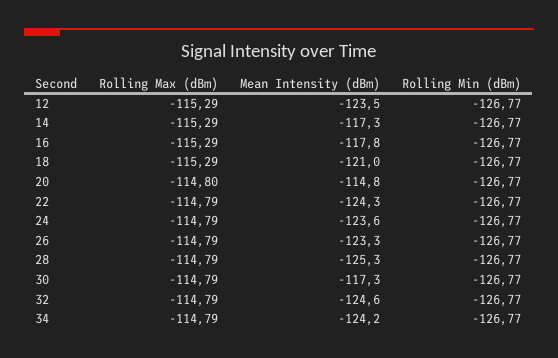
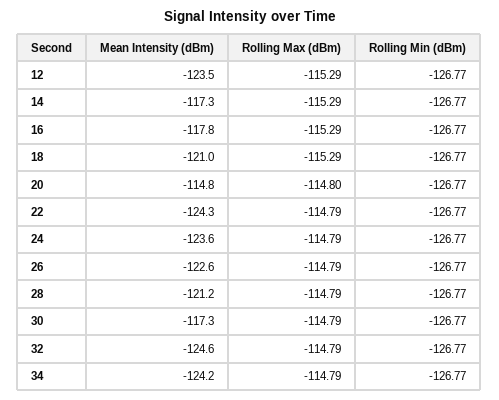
  {
    "Rolling Max (dBm)": {
      "12": -115.29,
      "14": -115.29,
      "16": -115.29,
      "18": -115.29,
      "20": -114.8,
      "22": -114.79,
      "24": -114.79,
      "26": -114.79,
      "28": -114.79,
      "30": -114.79,
      "32": -114.79,
      "34": -114.79
    },
    "Mean Intensity (dBm)": {
      "12": -123.5,
      "14": -117.3,
      "16": -117.8,
      "18": -121,
      "20": -114.8,
      "22": -124.3,
      "24": -123.6,
-     "26": -123.3,
+     "26": -122.6,
-     "28": -125.3,
+     "28": -121.2,
      "30": -117.3,
      "32": -124.6,
      "34": -124.2
    },
    "Rolling Min (dBm)": {
      "12": -126.77,
      "14": -126.77,
      "16": -126.77,
      "18": -126.77,
      "20": -126.77,
      "22": -126.77,
      "24": -126.77,
      "26": -126.77,
      "28": -126.77,
      "30": -126.77,
      "32": -126.77,
      "34": -126.77
    }
  }

